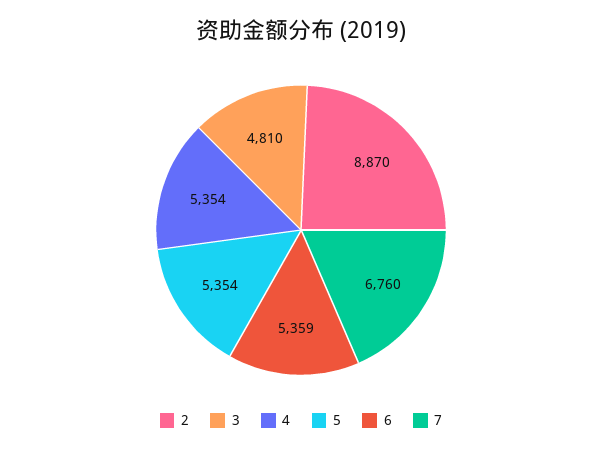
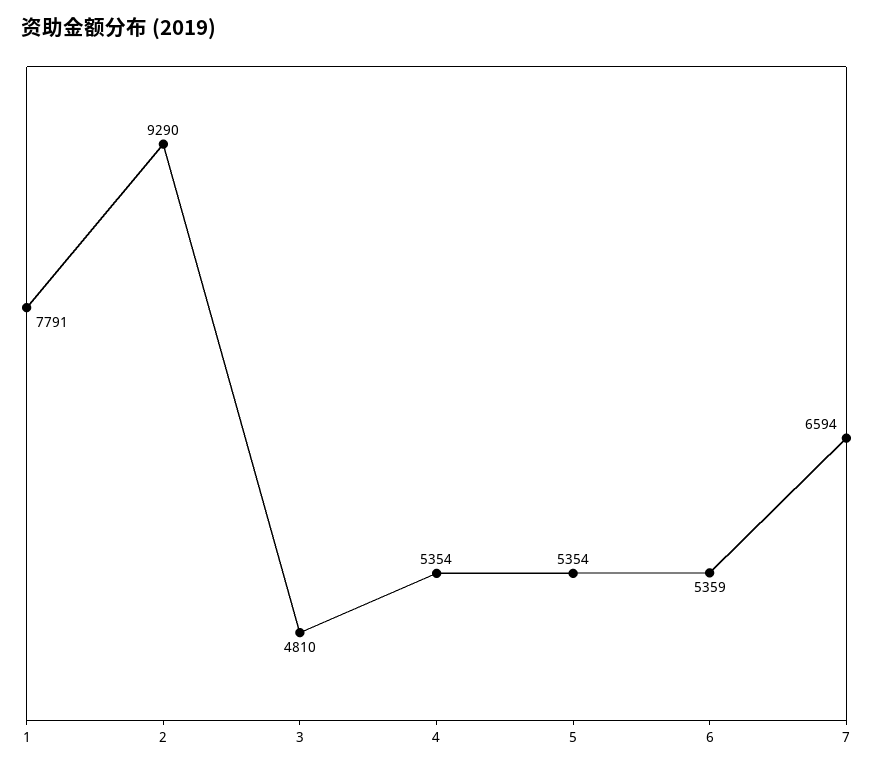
  {
-   "2": 8870,
+   "2": 9290,
    "3": 4810,
    "4": 5354,
    "5": 5354,
    "6": 5359,
-   "7": 6760
+   "7": 6594,
+   "1": 7791
  }

